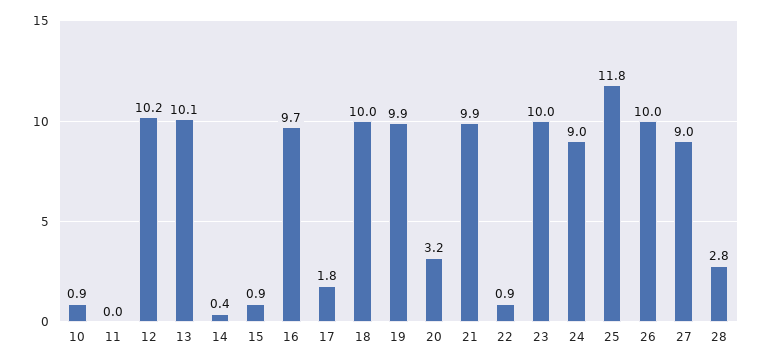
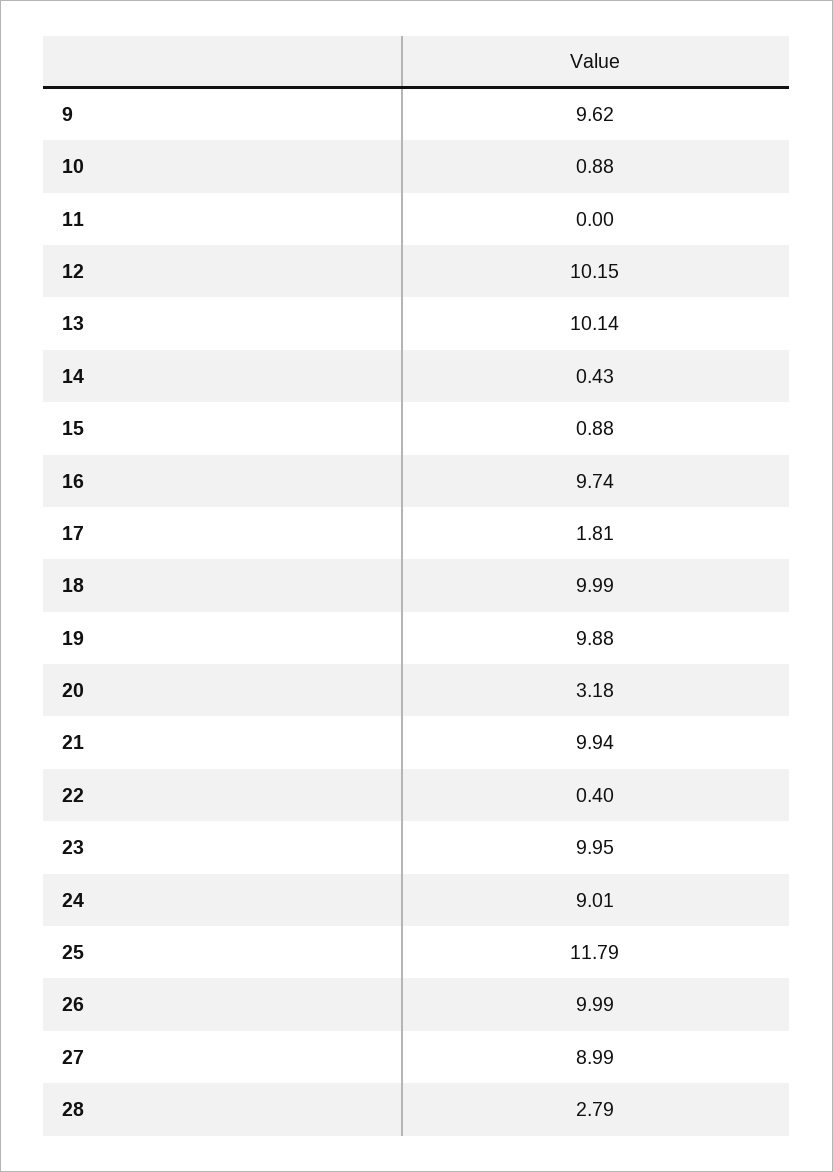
  {
    "10": 0.88,
    "11": 0,
    "12": 10.15,
    "13": 10.14,
    "14": 0.43,
    "15": 0.88,
    "16": 9.74,
    "17": 1.81,
    "18": 9.99,
    "19": 9.88,
    "20": 3.18,
    "21": 9.94,
-   "22": 0.9,
+   "22": 0.4,
    "23": 9.95,
    "24": 9.01,
    "25": 11.79,
    "26": 9.99,
    "27": 8.99,
-   "28": 2.79
+   "28": 2.79,
+   "9": 9.62
  }

